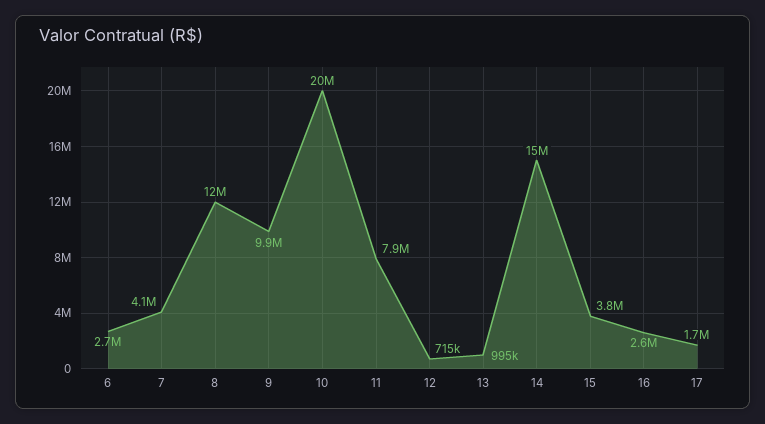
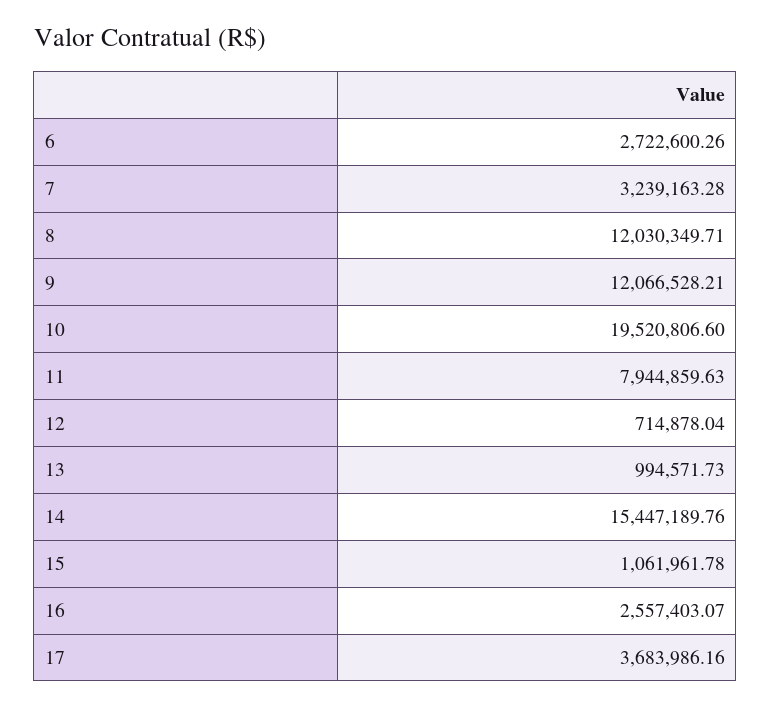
  {
    "6": 2722600.26,
-   "7": 4100000,
+   "7": 3239163.28,
    "8": 12030349.71,
-   "9": 9900000,
+   "9": 12066528.21,
    "10": 19520806.6,
    "11": 7944859.63,
    "12": 714878.04,
    "13": 994571.73,
    "14": 15447189.76,
-   "15": 3800000,
+   "15": 1061961.78,
    "16": 2557403.07,
-   "17": 1700000
+   "17": 3683986.16
  }

